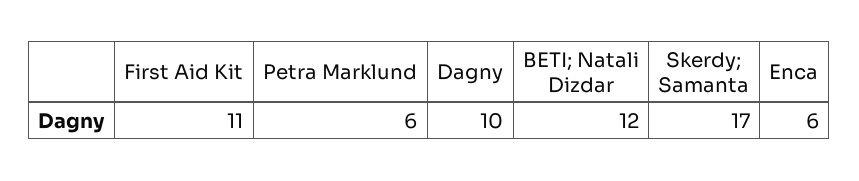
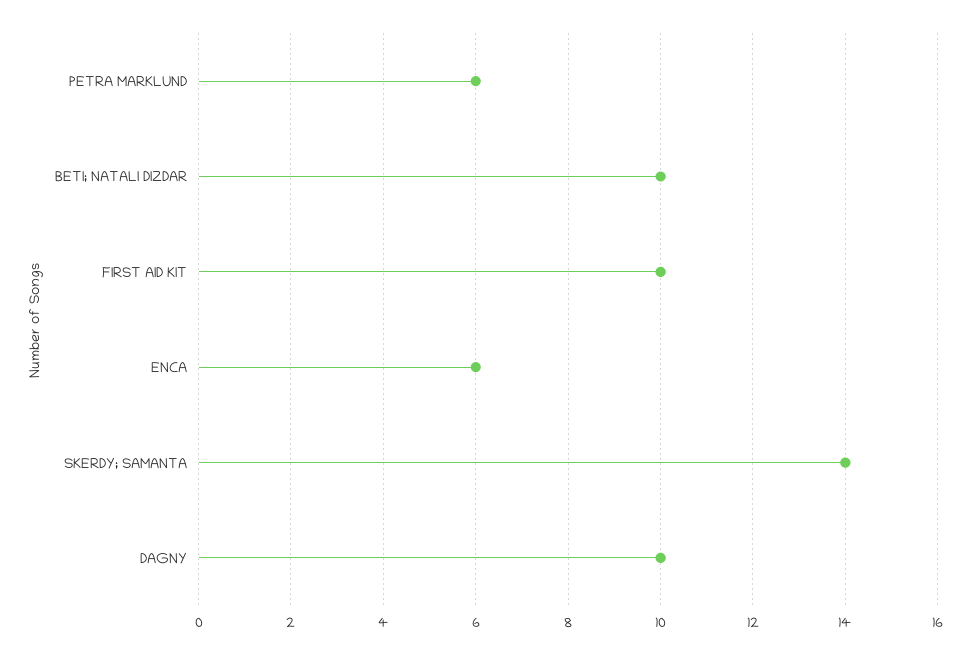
  {
-   "First Aid Kit": 11,
+   "First Aid Kit": 10,
    "Petra Marklund": 6,
    "Dagny": 10,
-   "BETI; Natali Dizdar": 12,
+   "BETI; Natali Dizdar": 10,
-   "Skerdy; Samanta": 17,
+   "Skerdy; Samanta": 14,
    "Enca": 6
  }

